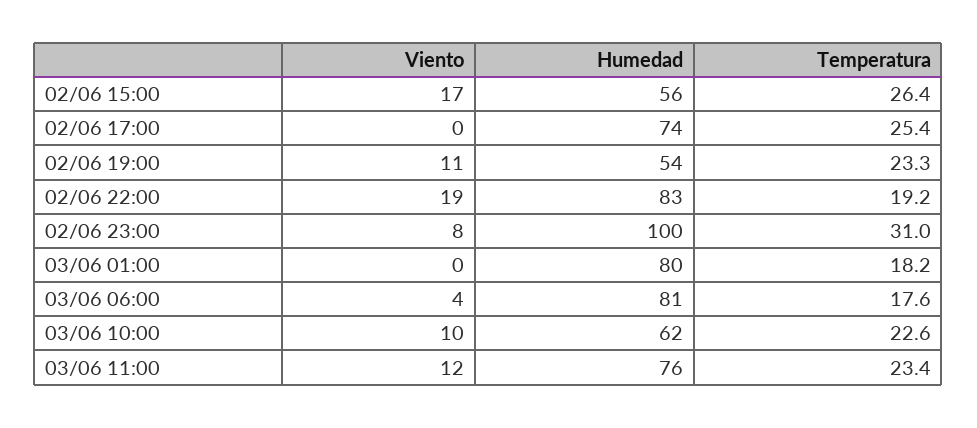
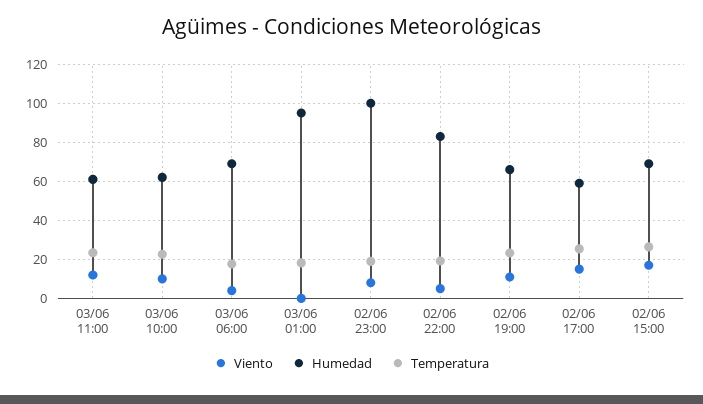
  {
    "Viento": {
      "02/06 15:00": 17,
-     "02/06 17:00": 0,
+     "02/06 17:00": 15,
      "02/06 19:00": 11,
-     "02/06 22:00": 19,
+     "02/06 22:00": 5,
      "02/06 23:00": 8,
      "03/06 01:00": 0,
      "03/06 06:00": 4,
      "03/06 10:00": 10,
      "03/06 11:00": 12
    },
    "Humedad": {
-     "02/06 15:00": 56,
+     "02/06 15:00": 70,
-     "02/06 17:00": 74,
+     "02/06 17:00": 60,
-     "02/06 19:00": 54,
+     "02/06 19:00": 65,
      "02/06 22:00": 83,
      "02/06 23:00": 100,
-     "03/06 01:00": 80,
+     "03/06 01:00": 95,
-     "03/06 06:00": 81,
+     "03/06 06:00": 70,
      "03/06 10:00": 62,
-     "03/06 11:00": 76
+     "03/06 11:00": 60
    },
    "Temperatura": {
      "02/06 15:00": 26.4,
      "02/06 17:00": 25.4,
      "02/06 19:00": 23.3,
      "02/06 22:00": 19.2,
-     "02/06 23:00": 31,
+     "02/06 23:00": 20,
      "03/06 01:00": 18.2,
      "03/06 06:00": 17.6,
      "03/06 10:00": 22.6,
      "03/06 11:00": 23.4
    }
  }

